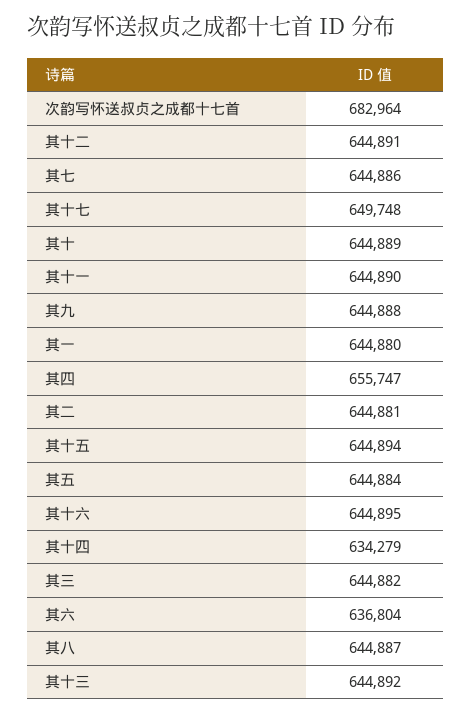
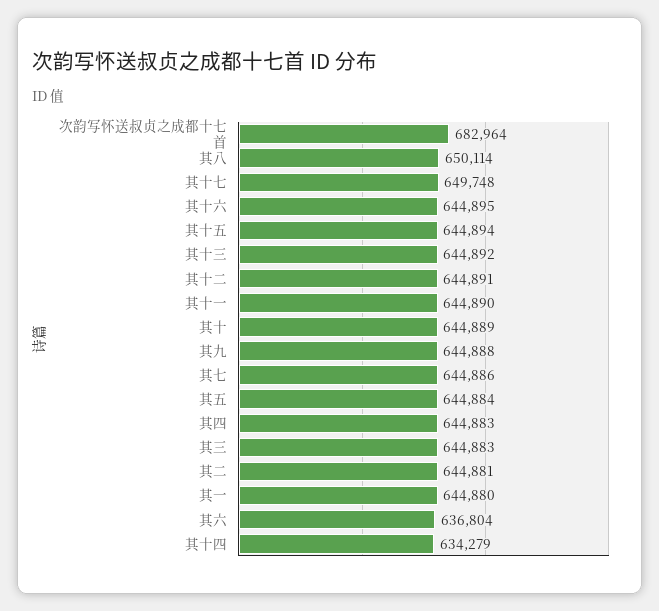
  {
    "次韵写怀送叔贞之成都十七首": 682964,
    "其十二": 644891,
    "其七": 644886,
    "其十七": 649748,
    "其十": 644889,
    "其十一": 644890,
    "其九": 644888,
    "其一": 644880,
-   "其四": 655747,
+   "其四": 644883,
    "其二": 644881,
    "其十五": 644894,
    "其五": 644884,
    "其十六": 644895,
    "其十四": 634279,
-   "其三": 644882,
+   "其三": 644883,
    "其六": 636804,
-   "其八": 644887,
+   "其八": 650114,
    "其十三": 644892
  }

